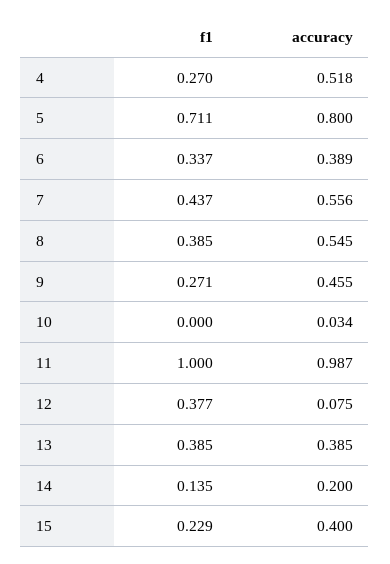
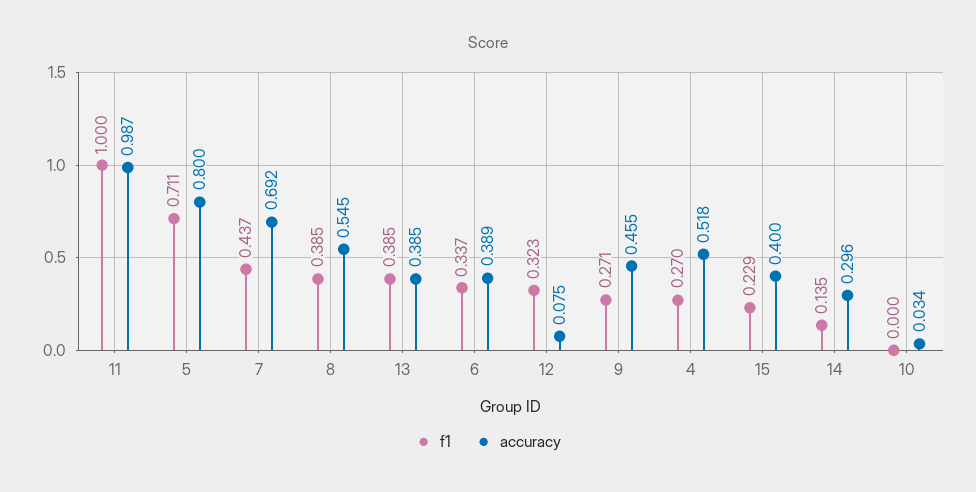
  {
    "f1": {
      "4": 0.27,
      "5": 0.711,
      "6": 0.337,
      "7": 0.437,
      "8": 0.385,
      "9": 0.271,
      "10": 0,
      "11": 1,
-     "12": 0.377,
+     "12": 0.323,
      "13": 0.385,
      "14": 0.135,
      "15": 0.229
    },
    "accuracy": {
      "4": 0.518,
      "5": 0.8,
      "6": 0.389,
-     "7": 0.556,
+     "7": 0.692,
      "8": 0.545,
      "9": 0.455,
      "10": 0.034,
      "11": 0.987,
      "12": 0.075,
      "13": 0.385,
-     "14": 0.2,
+     "14": 0.296,
      "15": 0.4
    }
  }

